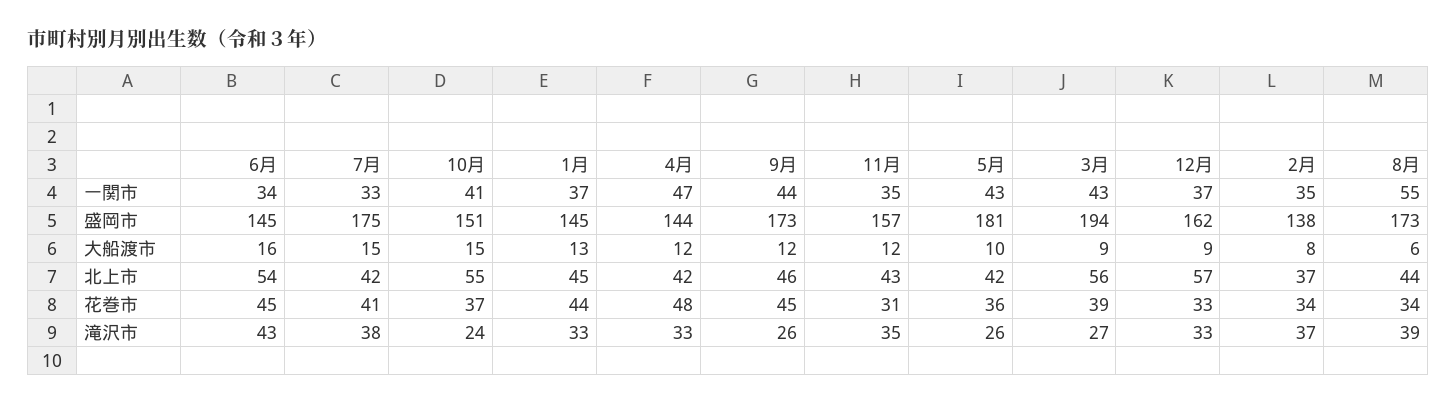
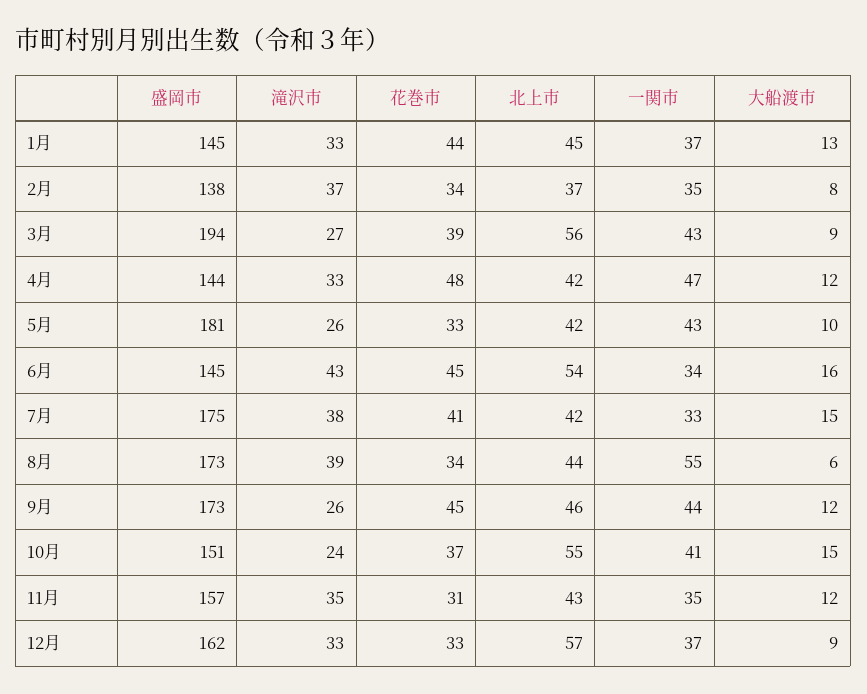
  {
    "6月": {
      "一関市": 34,
      "盛岡市": 145,
      "大船渡市": 16,
      "北上市": 54,
      "花巻市": 45,
      "滝沢市": 43
    },
    "7月": {
      "一関市": 33,
      "盛岡市": 175,
      "大船渡市": 15,
      "北上市": 42,
      "花巻市": 41,
      "滝沢市": 38
    },
    "10月": {
      "一関市": 41,
      "盛岡市": 151,
      "大船渡市": 15,
      "北上市": 55,
      "花巻市": 37,
      "滝沢市": 24
    },
    "1月": {
      "一関市": 37,
      "盛岡市": 145,
      "大船渡市": 13,
      "北上市": 45,
      "花巻市": 44,
      "滝沢市": 33
    },
    "4月": {
      "一関市": 47,
      "盛岡市": 144,
      "大船渡市": 12,
      "北上市": 42,
      "花巻市": 48,
      "滝沢市": 33
    },
    "9月": {
      "一関市": 44,
      "盛岡市": 173,
      "大船渡市": 12,
      "北上市": 46,
      "花巻市": 45,
      "滝沢市": 26
    },
    "11月": {
      "一関市": 35,
      "盛岡市": 157,
      "大船渡市": 12,
      "北上市": 43,
      "花巻市": 31,
      "滝沢市": 35
    },
    "5月": {
      "一関市": 43,
      "盛岡市": 181,
      "大船渡市": 10,
      "北上市": 42,
-     "花巻市": 36,
+     "花巻市": 33,
      "滝沢市": 26
    },
    "3月": {
      "一関市": 43,
      "盛岡市": 194,
      "大船渡市": 9,
      "北上市": 56,
      "花巻市": 39,
      "滝沢市": 27
    },
    "12月": {
      "一関市": 37,
      "盛岡市": 162,
      "大船渡市": 9,
      "北上市": 57,
      "花巻市": 33,
      "滝沢市": 33
    },
    "2月": {
      "一関市": 35,
      "盛岡市": 138,
      "大船渡市": 8,
      "北上市": 37,
      "花巻市": 34,
      "滝沢市": 37
    },
    "8月": {
      "一関市": 55,
      "盛岡市": 173,
      "大船渡市": 6,
      "北上市": 44,
      "花巻市": 34,
      "滝沢市": 39
    }
  }

